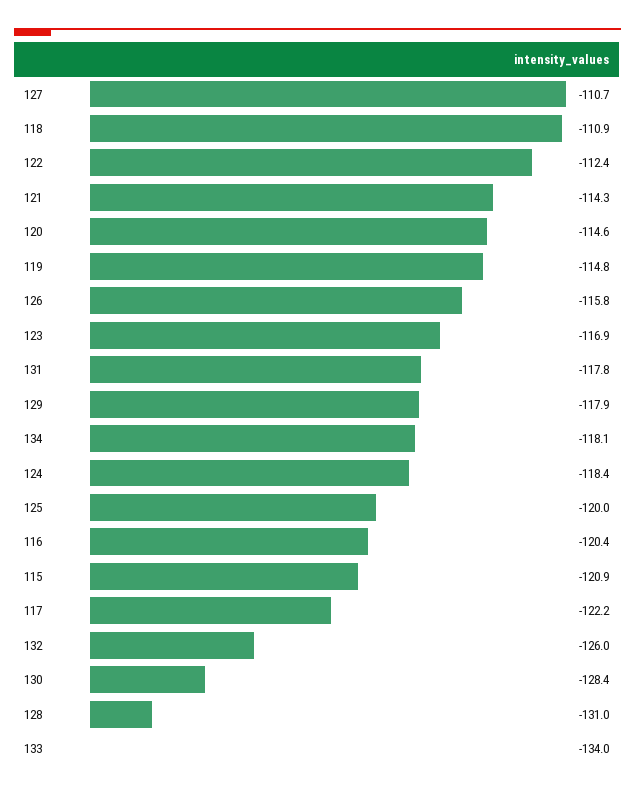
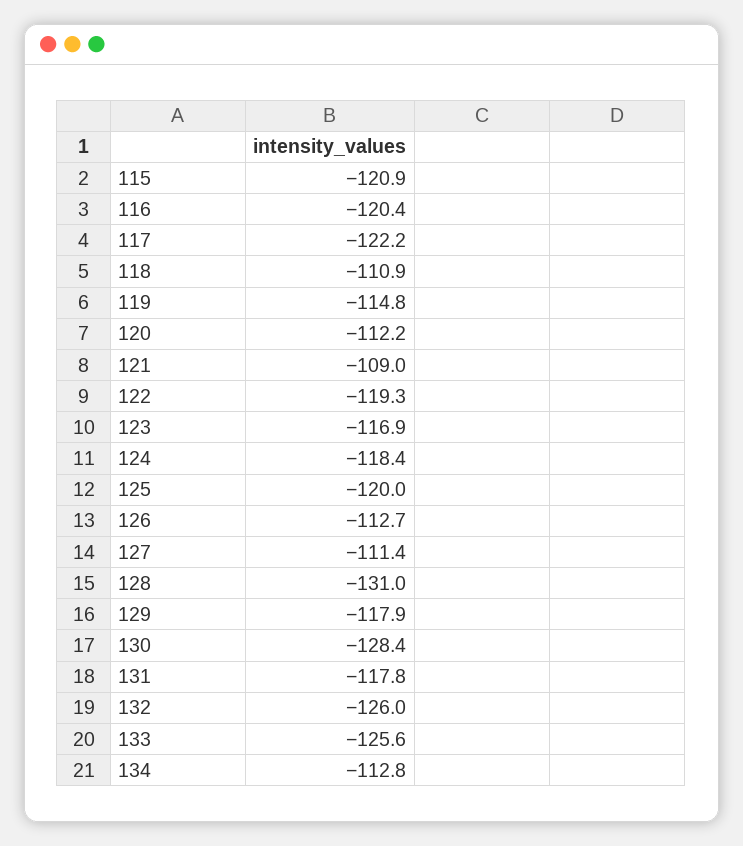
  {
-   "127": -110.7,
+   "127": -111.4,
    "118": -110.9,
-   "122": -112.4,
+   "122": -119.3,
-   "121": -114.3,
+   "121": -109,
-   "120": -114.6,
+   "120": -112.2,
    "119": -114.8,
-   "126": -115.8,
+   "126": -112.7,
    "123": -116.9,
    "131": -117.8,
    "129": -117.9,
-   "134": -118.1,
+   "134": -112.8,
    "124": -118.4,
    "125": -120,
    "116": -120.4,
    "115": -120.9,
    "117": -122.2,
    "132": -126,
    "130": -128.4,
    "128": -131,
-   "133": -134
+   "133": -125.6
  }

